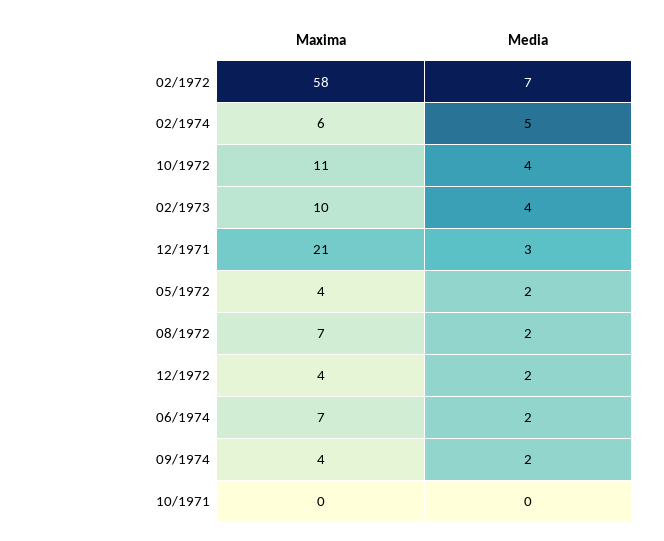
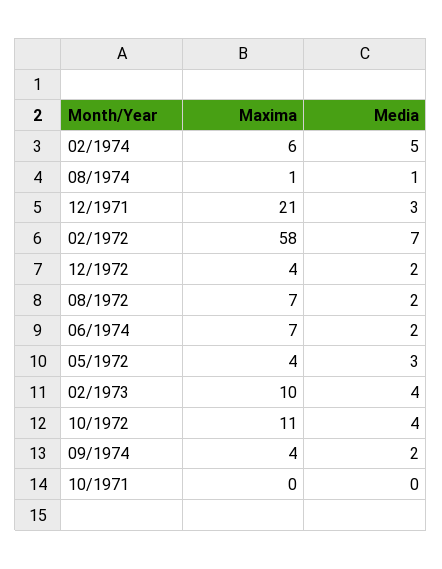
  {
    "Maxima": {
      "02/1972": 58,
      "02/1974": 6,
      "10/1972": 11,
      "02/1973": 10,
      "12/1971": 21,
      "05/1972": 4,
      "08/1972": 7,
      "12/1972": 4,
      "06/1974": 7,
      "09/1974": 4,
-     "10/1971": 0
+     "10/1971": 0,
+     "08/1974": 1
    },
    "Media": {
      "02/1972": 7,
      "02/1974": 5,
      "10/1972": 4,
      "02/1973": 4,
      "12/1971": 3,
-     "05/1972": 2,
+     "05/1972": 3,
      "08/1972": 2,
      "12/1972": 2,
      "06/1974": 2,
      "09/1974": 2,
-     "10/1971": 0
+     "10/1971": 0,
+     "08/1974": 1
    }
  }

